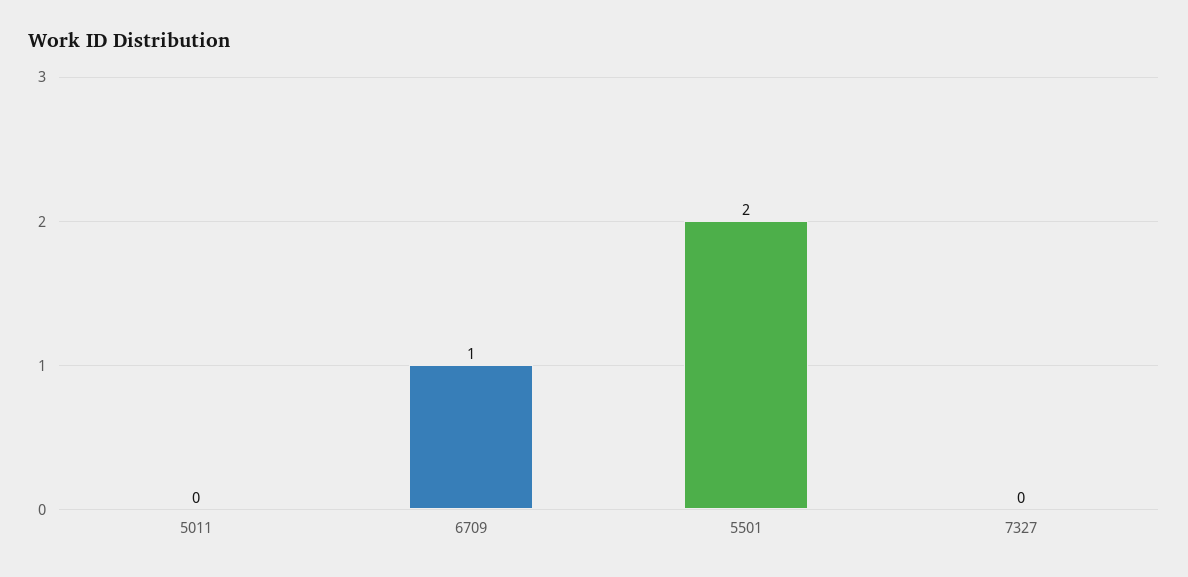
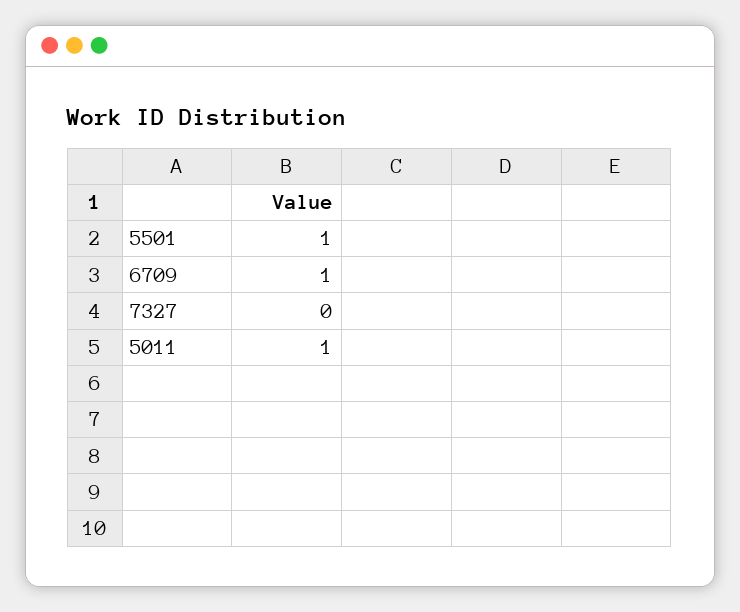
  {
-   "5011": 0,
+   "5011": 1,
    "6709": 1,
-   "5501": 2,
+   "5501": 1,
    "7327": 0
  }

